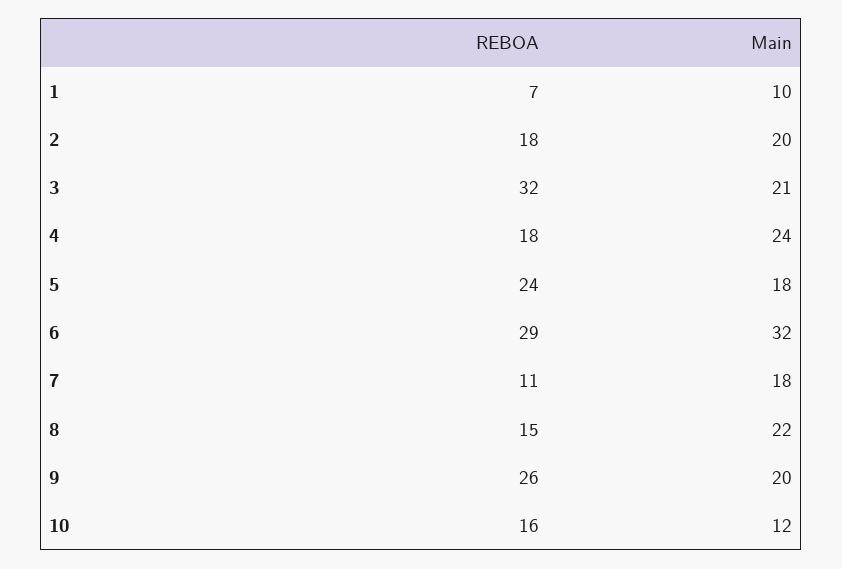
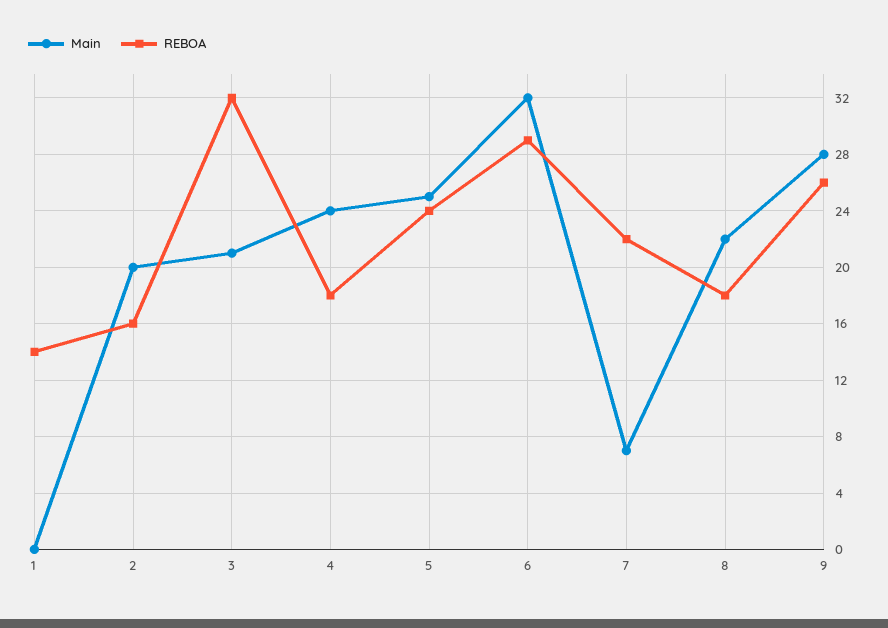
  {
    "REBOA": {
-     "1": 7,
+     "1": 14,
-     "2": 18,
+     "2": 16,
      "3": 32,
      "4": 18,
      "5": 24,
      "6": 29,
-     "7": 11,
+     "7": 22,
-     "8": 15,
+     "8": 18,
-     "9": 26,
+     "9": 26
-     "10": 16
    },
    "Main": {
-     "1": 10,
+     "1": 0,
      "2": 20,
      "3": 21,
      "4": 24,
-     "5": 18,
+     "5": 25,
      "6": 32,
-     "7": 18,
+     "7": 7,
      "8": 22,
-     "9": 20,
+     "9": 28
-     "10": 12
    }
  }

